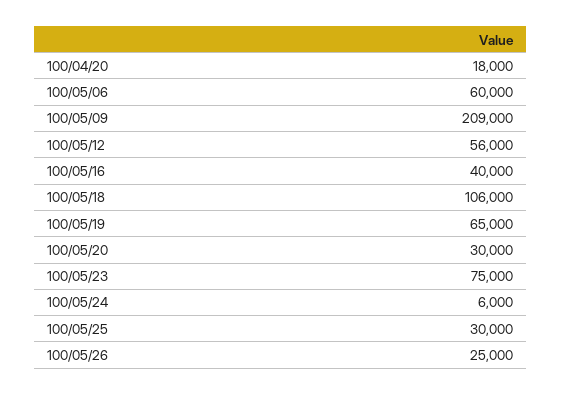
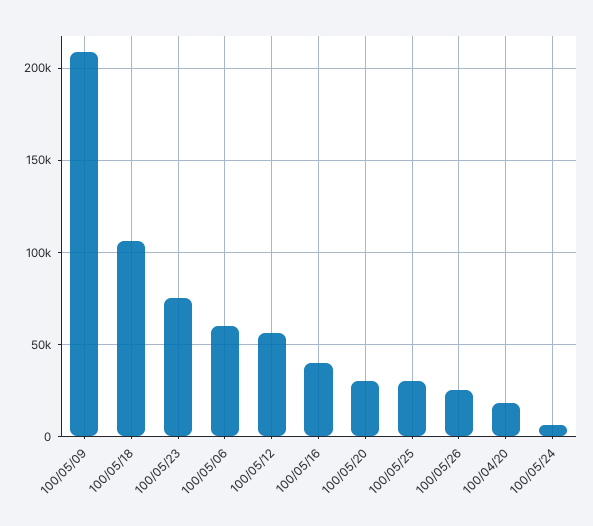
  {
    "100/04/20": 18000,
    "100/05/06": 60000,
    "100/05/09": 209000,
    "100/05/12": 56000,
    "100/05/16": 40000,
    "100/05/18": 106000,
-   "100/05/19": 65000,
    "100/05/20": 30000,
    "100/05/23": 75000,
    "100/05/24": 6000,
    "100/05/25": 30000,
    "100/05/26": 25000
  }

